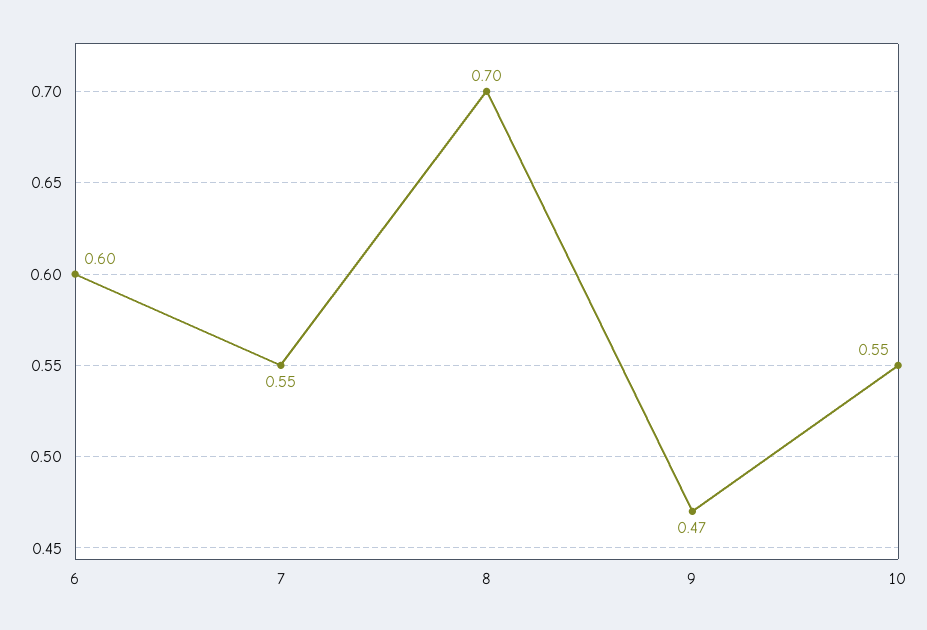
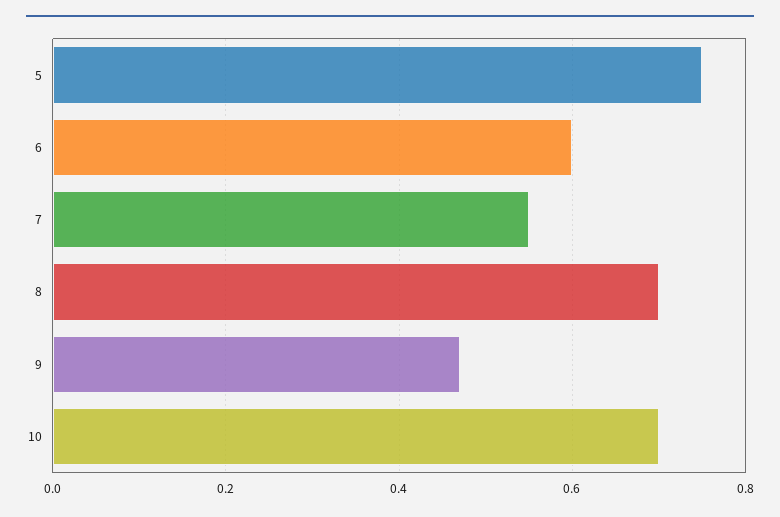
  {
    "6": 0.6,
    "7": 0.55,
    "8": 0.7,
    "9": 0.47,
-   "10": 0.55
+   "10": 0.7,
+   "5": 0.75
  }

